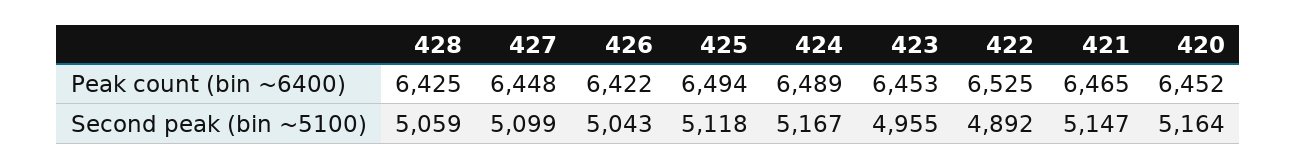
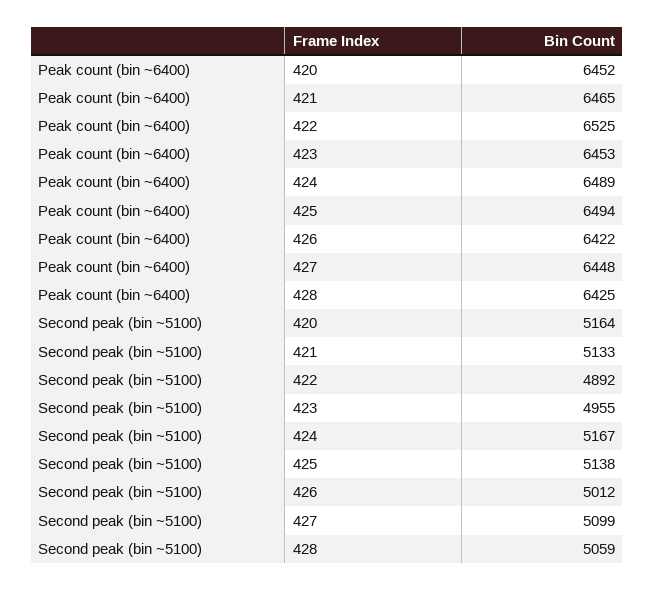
  {
    "428": {
      "Peak count (bin ~6400)": 6425,
      "Second peak (bin ~5100)": 5059
    },
    "427": {
      "Peak count (bin ~6400)": 6448,
      "Second peak (bin ~5100)": 5099
    },
    "426": {
      "Peak count (bin ~6400)": 6422,
-     "Second peak (bin ~5100)": 5043
+     "Second peak (bin ~5100)": 5012
    },
    "425": {
      "Peak count (bin ~6400)": 6494,
-     "Second peak (bin ~5100)": 5118
+     "Second peak (bin ~5100)": 5138
    },
    "424": {
      "Peak count (bin ~6400)": 6489,
      "Second peak (bin ~5100)": 5167
    },
    "423": {
      "Peak count (bin ~6400)": 6453,
      "Second peak (bin ~5100)": 4955
    },
    "422": {
      "Peak count (bin ~6400)": 6525,
      "Second peak (bin ~5100)": 4892
    },
    "421": {
      "Peak count (bin ~6400)": 6465,
-     "Second peak (bin ~5100)": 5147
+     "Second peak (bin ~5100)": 5133
    },
    "420": {
      "Peak count (bin ~6400)": 6452,
      "Second peak (bin ~5100)": 5164
    }
  }

